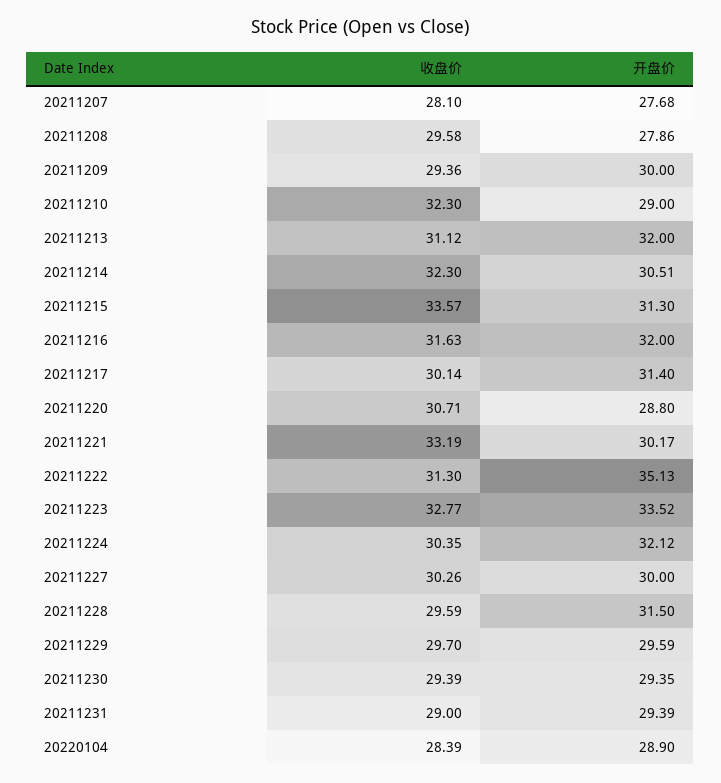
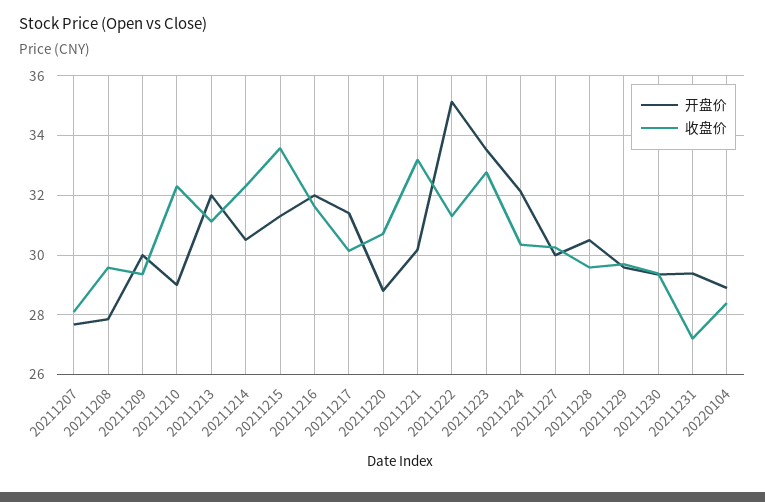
  {
    "收盘价": {
      "20211207": 28.1,
      "20211208": 29.58,
      "20211209": 29.36,
      "20211210": 32.3,
      "20211213": 31.12,
      "20211214": 32.3,
      "20211215": 33.57,
      "20211216": 31.63,
      "20211217": 30.14,
      "20211220": 30.71,
      "20211221": 33.19,
      "20211222": 31.3,
      "20211223": 32.77,
      "20211224": 30.35,
      "20211227": 30.26,
      "20211228": 29.59,
      "20211229": 29.7,
      "20211230": 29.39,
-     "20211231": 29,
+     "20211231": 27.25,
      "20220104": 28.39
    },
    "开盘价": {
      "20211207": 27.68,
      "20211208": 27.86,
      "20211209": 30,
      "20211210": 29,
      "20211213": 32,
      "20211214": 30.51,
      "20211215": 31.3,
      "20211216": 32,
      "20211217": 31.4,
      "20211220": 28.8,
      "20211221": 30.17,
      "20211222": 35.13,
      "20211223": 33.52,
      "20211224": 32.12,
      "20211227": 30,
-     "20211228": 31.5,
+     "20211228": 30.5,
      "20211229": 29.59,
      "20211230": 29.35,
      "20211231": 29.39,
      "20220104": 28.9
    }
  }

